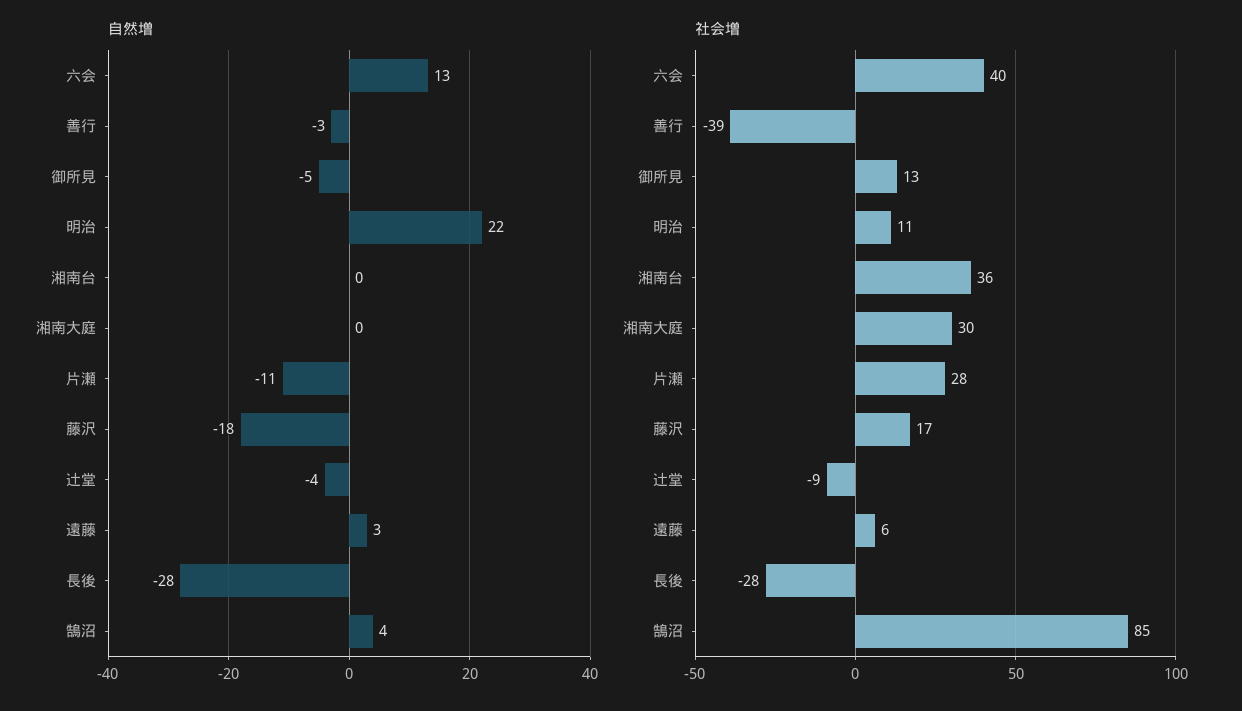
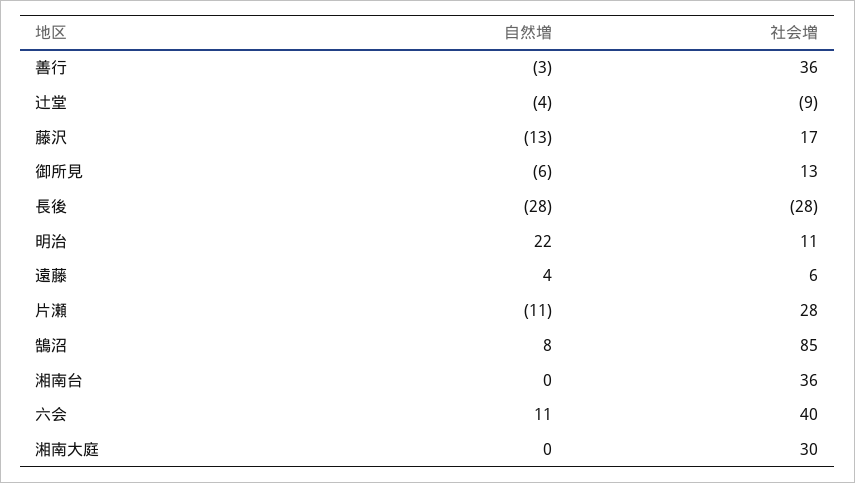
  {
    "自然増": {
-     "六会": 13,
+     "六会": 11,
      "善行": -3,
-     "御所見": -5,
+     "御所見": -6,
      "明治": 22,
      "湘南台": 0,
      "湘南大庭": 0,
      "片瀬": -11,
-     "藤沢": -18,
+     "藤沢": -13,
      "辻堂": -4,
-     "遠藤": 3,
+     "遠藤": 4,
      "長後": -28,
-     "鵠沼": 4
+     "鵠沼": 8
    },
    "社会増": {
      "六会": 40,
-     "善行": -39,
+     "善行": 36,
      "御所見": 13,
      "明治": 11,
      "湘南台": 36,
      "湘南大庭": 30,
      "片瀬": 28,
      "藤沢": 17,
      "辻堂": -9,
      "遠藤": 6,
      "長後": -28,
      "鵠沼": 85
    }
  }

